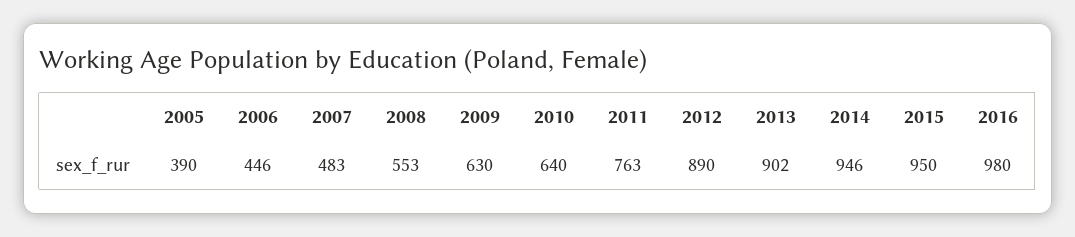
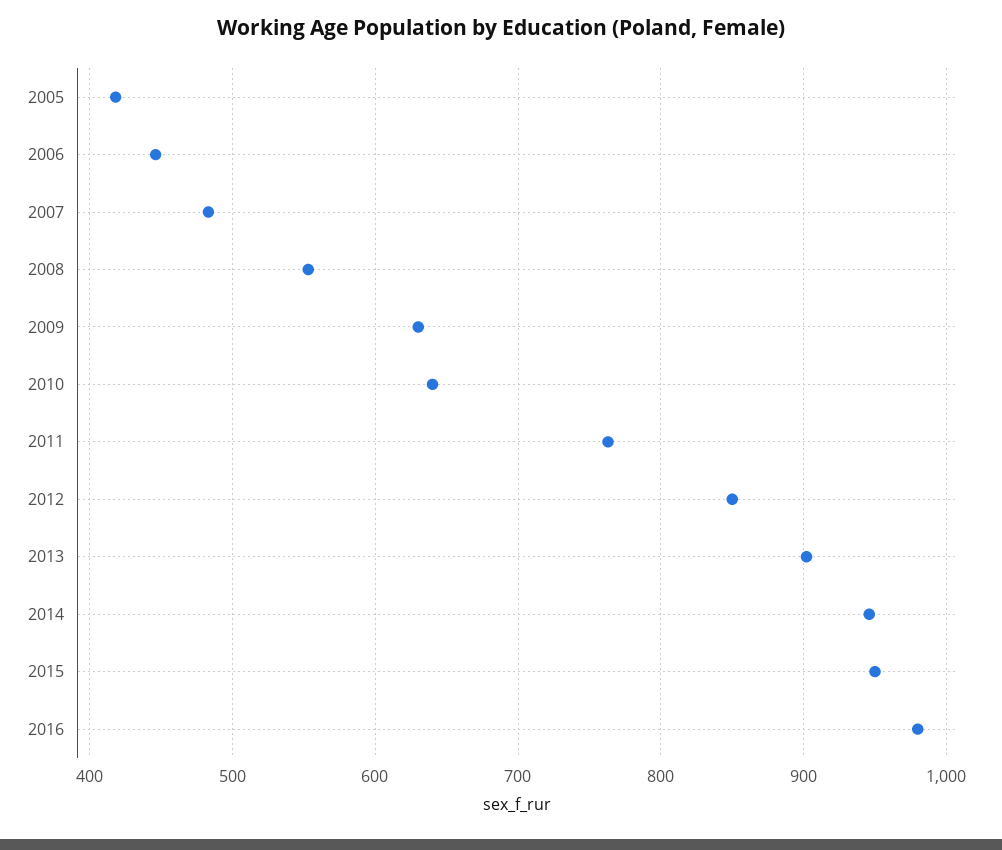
  {
-   "2005": 390,
+   "2005": 420,
    "2006": 446,
    "2007": 483,
    "2008": 553,
    "2009": 630,
    "2010": 640,
    "2011": 763,
-   "2012": 890,
+   "2012": 850,
    "2013": 902,
    "2014": 946,
    "2015": 950,
    "2016": 980
  }

